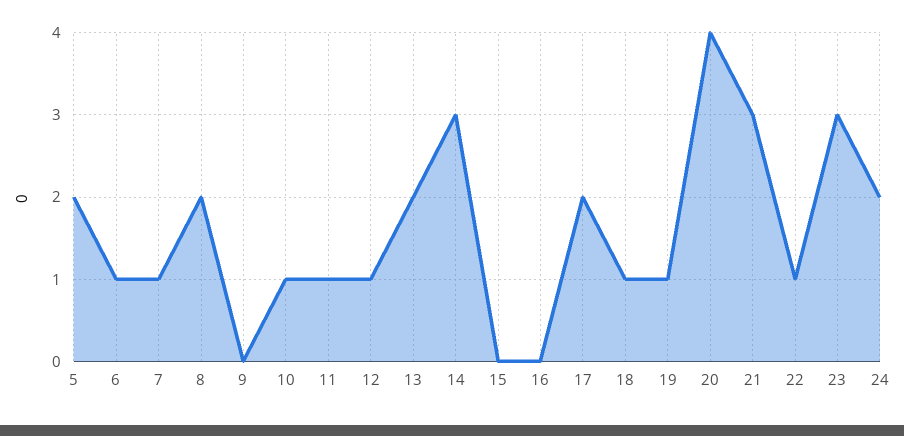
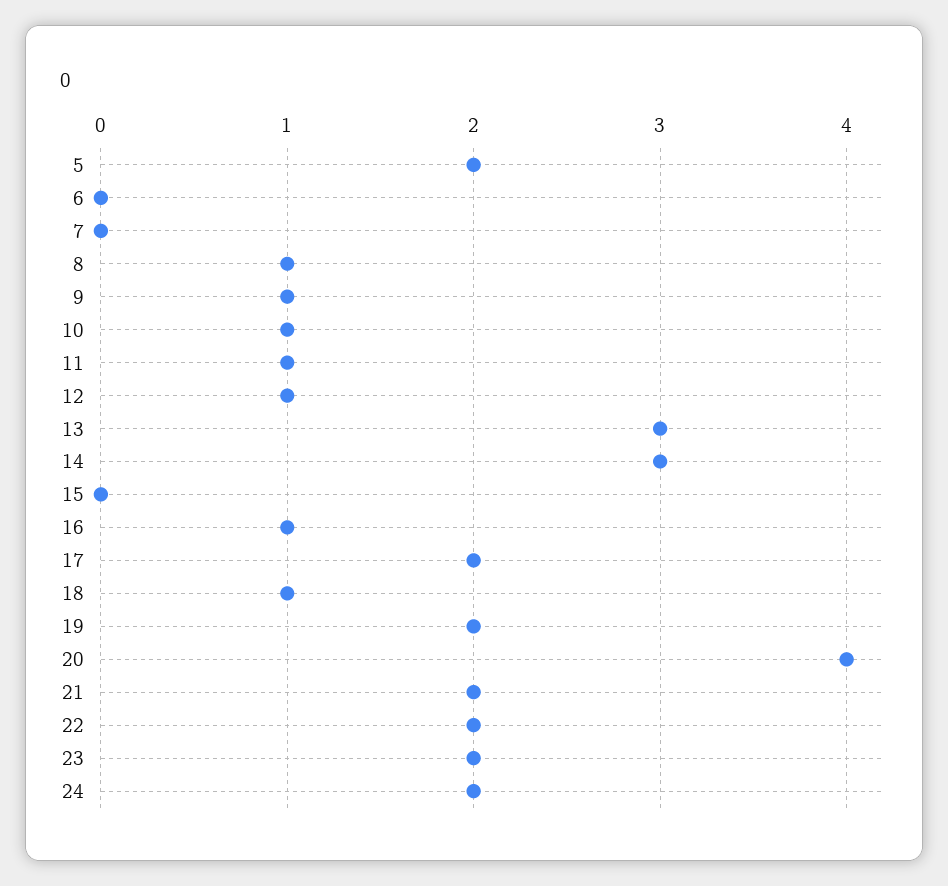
  {
    "5": 2,
-   "6": 1,
+   "6": 0,
-   "7": 1,
+   "7": 0,
-   "8": 2,
+   "8": 1,
-   "9": 0,
+   "9": 1,
    "10": 1,
    "11": 1,
    "12": 1,
-   "13": 2,
+   "13": 3,
    "14": 3,
    "15": 0,
-   "16": 0,
+   "16": 1,
    "17": 2,
    "18": 1,
-   "19": 1,
+   "19": 2,
    "20": 4,
-   "21": 3,
+   "21": 2,
-   "22": 1,
+   "22": 2,
-   "23": 3,
+   "23": 2,
    "24": 2
  }

